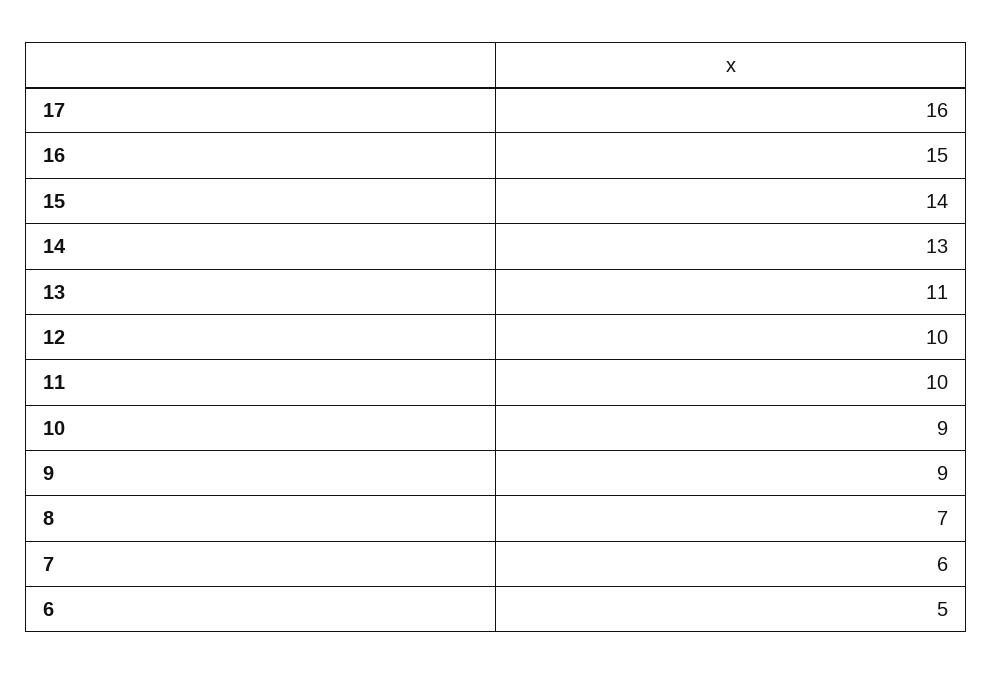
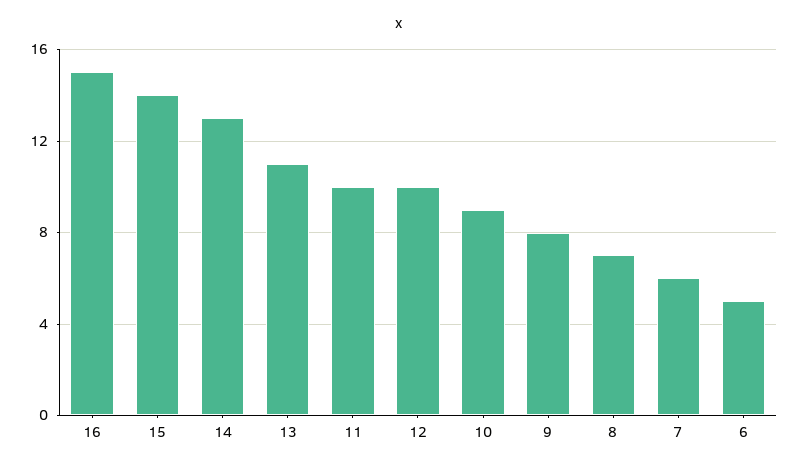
  {
-   "17": 16,
    "16": 15,
    "15": 14,
    "14": 13,
    "13": 11,
    "12": 10,
    "11": 10,
    "10": 9,
-   "9": 9,
+   "9": 8,
    "8": 7,
    "7": 6,
    "6": 5
  }

